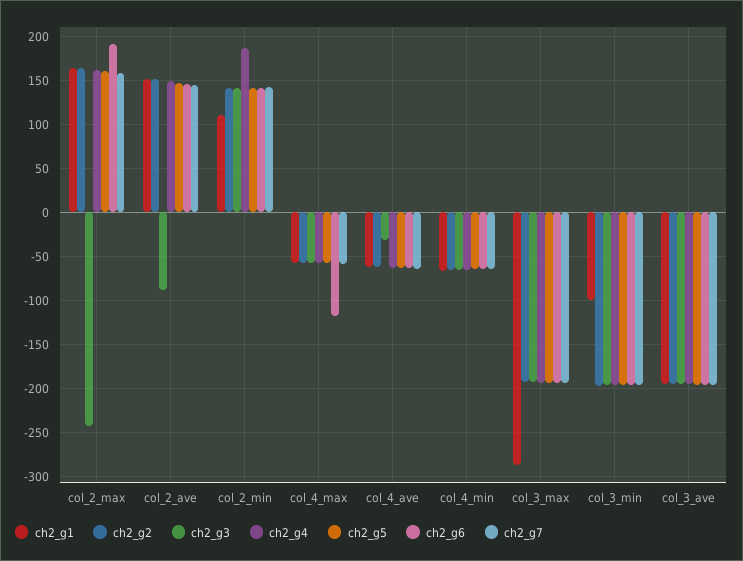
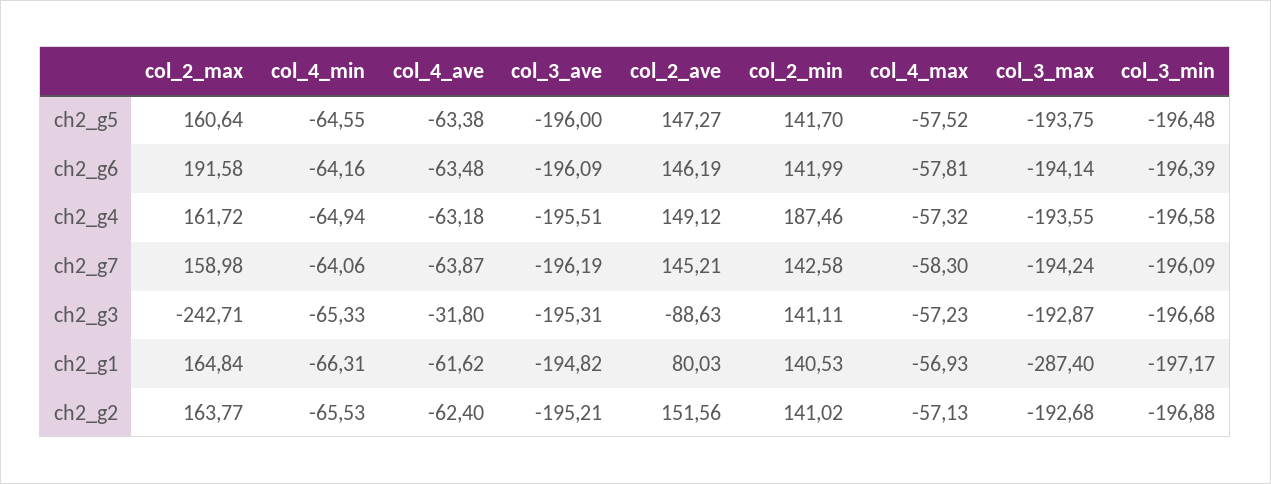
  {
    "ch2_g1": {
      "col_2_max": 164.84,
-     "col_2_ave": 150,
+     "col_2_ave": 80.03,
-     "col_2_min": 110,
+     "col_2_min": 140.53,
      "col_4_max": -56.93,
      "col_4_ave": -61.62,
      "col_4_min": -66.31,
      "col_3_max": -287.4,
-     "col_3_min": -100,
+     "col_3_min": -197.17,
      "col_3_ave": -194.82
    },
    "ch2_g2": {
      "col_2_max": 163.77,
      "col_2_ave": 151.56,
      "col_2_min": 141.02,
      "col_4_max": -57.13,
      "col_4_ave": -62.4,
      "col_4_min": -65.53,
      "col_3_max": -192.68,
      "col_3_min": -196.88,
      "col_3_ave": -195.21
    },
    "ch2_g3": {
      "col_2_max": -242.71,
      "col_2_ave": -88.63,
      "col_2_min": 141.11,
      "col_4_max": -57.23,
      "col_4_ave": -31.8,
      "col_4_min": -65.33,
      "col_3_max": -192.87,
      "col_3_min": -196.68,
      "col_3_ave": -195.31
    },
    "ch2_g4": {
      "col_2_max": 161.72,
      "col_2_ave": 149.12,
      "col_2_min": 187.46,
      "col_4_max": -57.32,
      "col_4_ave": -63.18,
      "col_4_min": -64.94,
      "col_3_max": -193.55,
      "col_3_min": -196.58,
      "col_3_ave": -195.51
    },
    "ch2_g5": {
      "col_2_max": 160.64,
      "col_2_ave": 147.27,
      "col_2_min": 141.7,
      "col_4_max": -57.52,
      "col_4_ave": -63.38,
      "col_4_min": -64.55,
      "col_3_max": -193.75,
      "col_3_min": -196.48,
      "col_3_ave": -196
    },
    "ch2_g6": {
      "col_2_max": 191.58,
      "col_2_ave": 146.19,
      "col_2_min": 141.99,
-     "col_4_max": -120,
+     "col_4_max": -57.81,
      "col_4_ave": -63.48,
      "col_4_min": -64.16,
      "col_3_max": -194.14,
      "col_3_min": -196.39,
      "col_3_ave": -196.09
    },
    "ch2_g7": {
      "col_2_max": 158.98,
      "col_2_ave": 145.21,
      "col_2_min": 142.58,
      "col_4_max": -58.3,
      "col_4_ave": -63.87,
      "col_4_min": -64.06,
      "col_3_max": -194.24,
      "col_3_min": -196.09,
      "col_3_ave": -196.19
    }
  }

